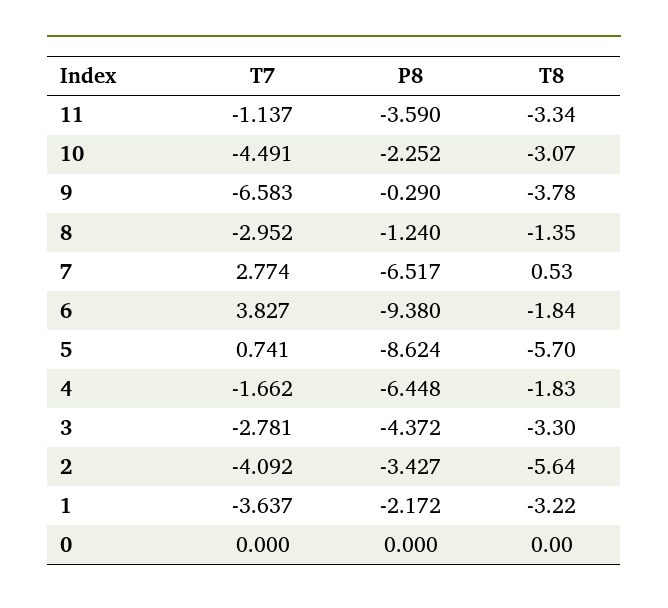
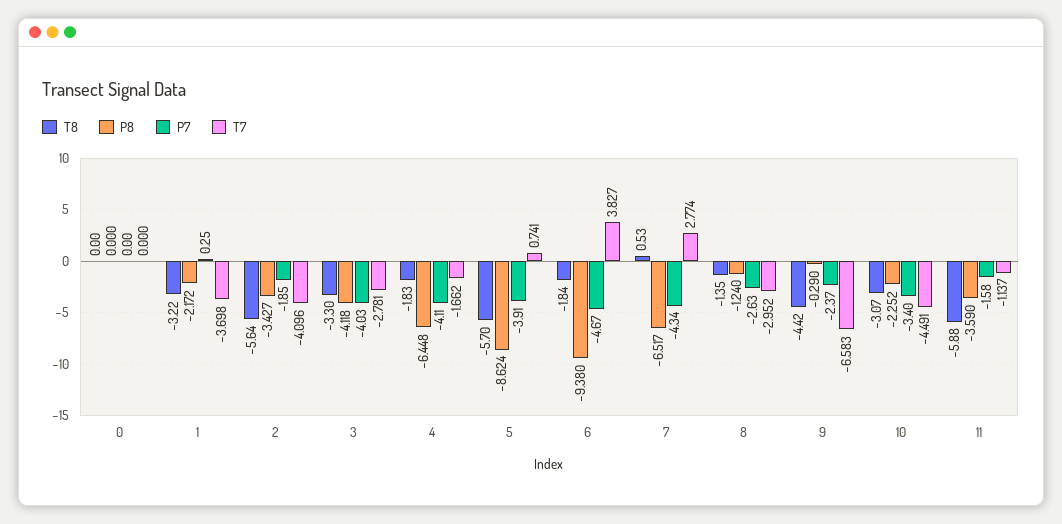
  {
    "T7": {
      "11": -1.137,
      "10": -4.491,
      "9": -6.583,
      "8": -2.952,
      "7": 2.774,
      "6": 3.827,
      "5": 0.741,
      "4": -1.662,
      "3": -2.781,
-     "2": -4.092,
+     "2": -4.096,
-     "1": -3.637,
+     "1": -3.698,
      "0": 0
    },
    "P8": {
      "11": -3.59,
      "10": -2.252,
      "9": -0.29,
      "8": -1.24,
      "7": -6.517,
      "6": -9.38,
      "5": -8.624,
      "4": -6.448,
-     "3": -4.372,
+     "3": -4.118,
      "2": -3.427,
      "1": -2.172,
      "0": 0
    },
    "T8": {
-     "11": -3.34,
+     "11": -5.88,
      "10": -3.07,
-     "9": -3.78,
+     "9": -4.42,
      "8": -1.35,
      "7": 0.53,
      "6": -1.84,
      "5": -5.7,
      "4": -1.83,
      "3": -3.3,
      "2": -5.64,
      "1": -3.22,
      "0": 0
-   }
+   },
+   "P7": {
+     "0": 0,
+     "1": 0.25,
+     "2": -1.85,
+     "3": -4.03,
+     "4": -4.11,
+     "5": -3.91,
+     "6": -4.67,
+     "7": -4.34,
+     "8": -2.63,
+     "9": -2.37,
+     "10": -3.4,
+     "11": -1.58
+   }
  }

